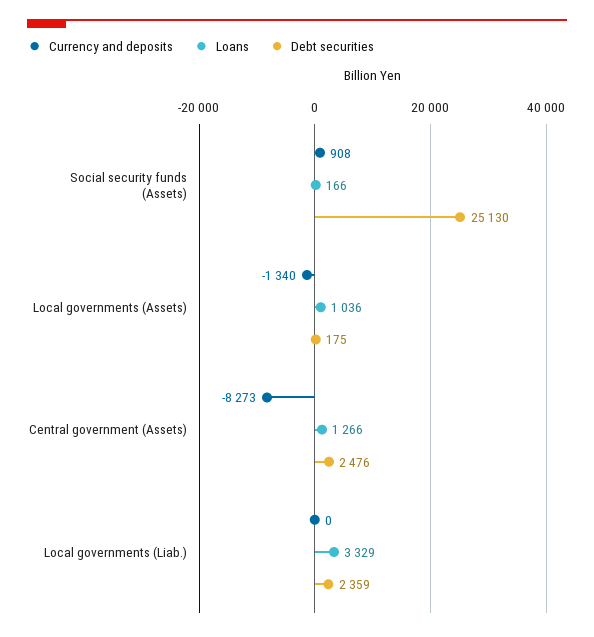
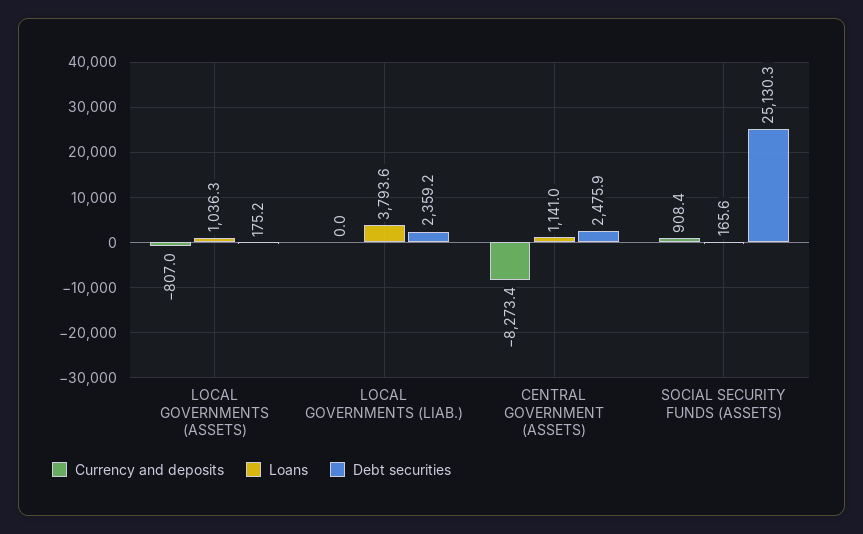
  {
    "Currency and deposits": {
      "Social security funds (Assets)": 908.4,
-     "Local governments (Assets)": -1340,
+     "Local governments (Assets)": -807,
      "Central government (Assets)": -8273.4,
      "Local governments (Liab.)": 0
    },
    "Loans": {
      "Social security funds (Assets)": 165.6,
      "Local governments (Assets)": 1036.3,
-     "Central government (Assets)": 1266,
+     "Central government (Assets)": 1141,
-     "Local governments (Liab.)": 3329
+     "Local governments (Liab.)": 3793.6
    },
    "Debt securities": {
      "Social security funds (Assets)": 25130.3,
      "Local governments (Assets)": 175.2,
      "Central government (Assets)": 2475.9,
      "Local governments (Liab.)": 2359.2
    }
  }

